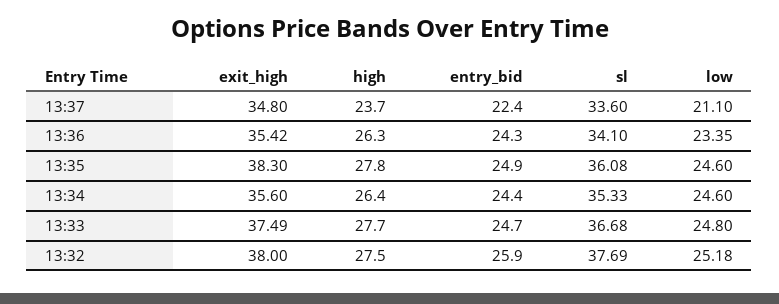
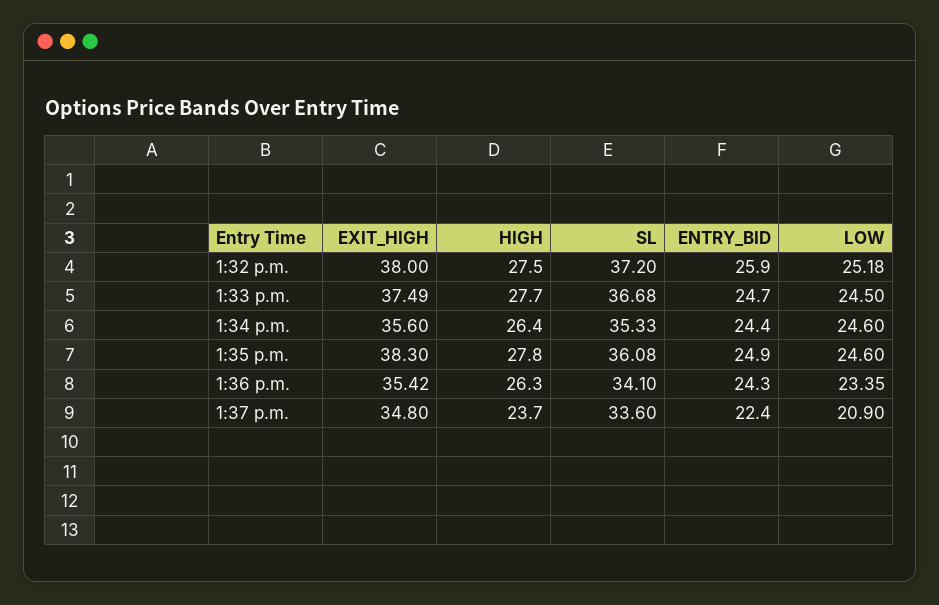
  {
    "exit_high": {
      "13:37": 34.8,
      "13:36": 35.42,
      "13:35": 38.3,
      "13:34": 35.6,
      "13:33": 37.49,
      "13:32": 38
    },
    "high": {
      "13:37": 23.7,
      "13:36": 26.3,
      "13:35": 27.8,
      "13:34": 26.4,
      "13:33": 27.7,
      "13:32": 27.5
    },
    "entry_bid": {
      "13:37": 22.4,
      "13:36": 24.3,
      "13:35": 24.9,
      "13:34": 24.4,
      "13:33": 24.7,
      "13:32": 25.9
    },
    "sl": {
      "13:37": 33.6,
      "13:36": 34.1,
      "13:35": 36.08,
      "13:34": 35.33,
      "13:33": 36.68,
-     "13:32": 37.69
+     "13:32": 37.2
    },
    "low": {
-     "13:37": 21.1,
+     "13:37": 20.9,
      "13:36": 23.35,
      "13:35": 24.6,
      "13:34": 24.6,
-     "13:33": 24.8,
+     "13:33": 24.5,
      "13:32": 25.18
    }
  }

